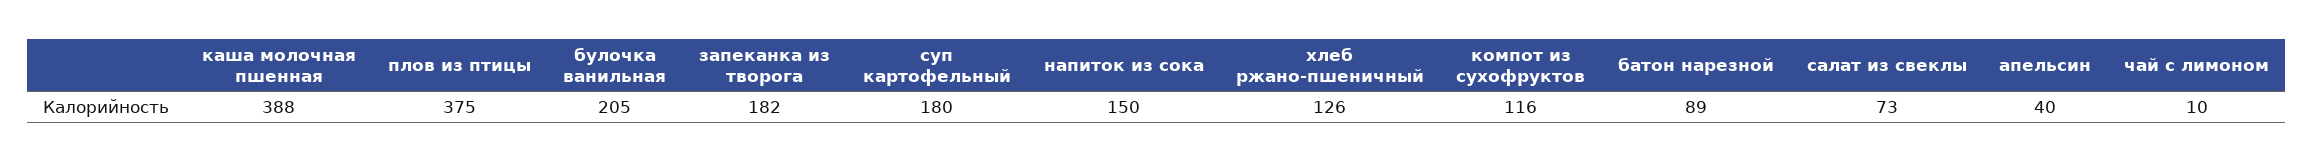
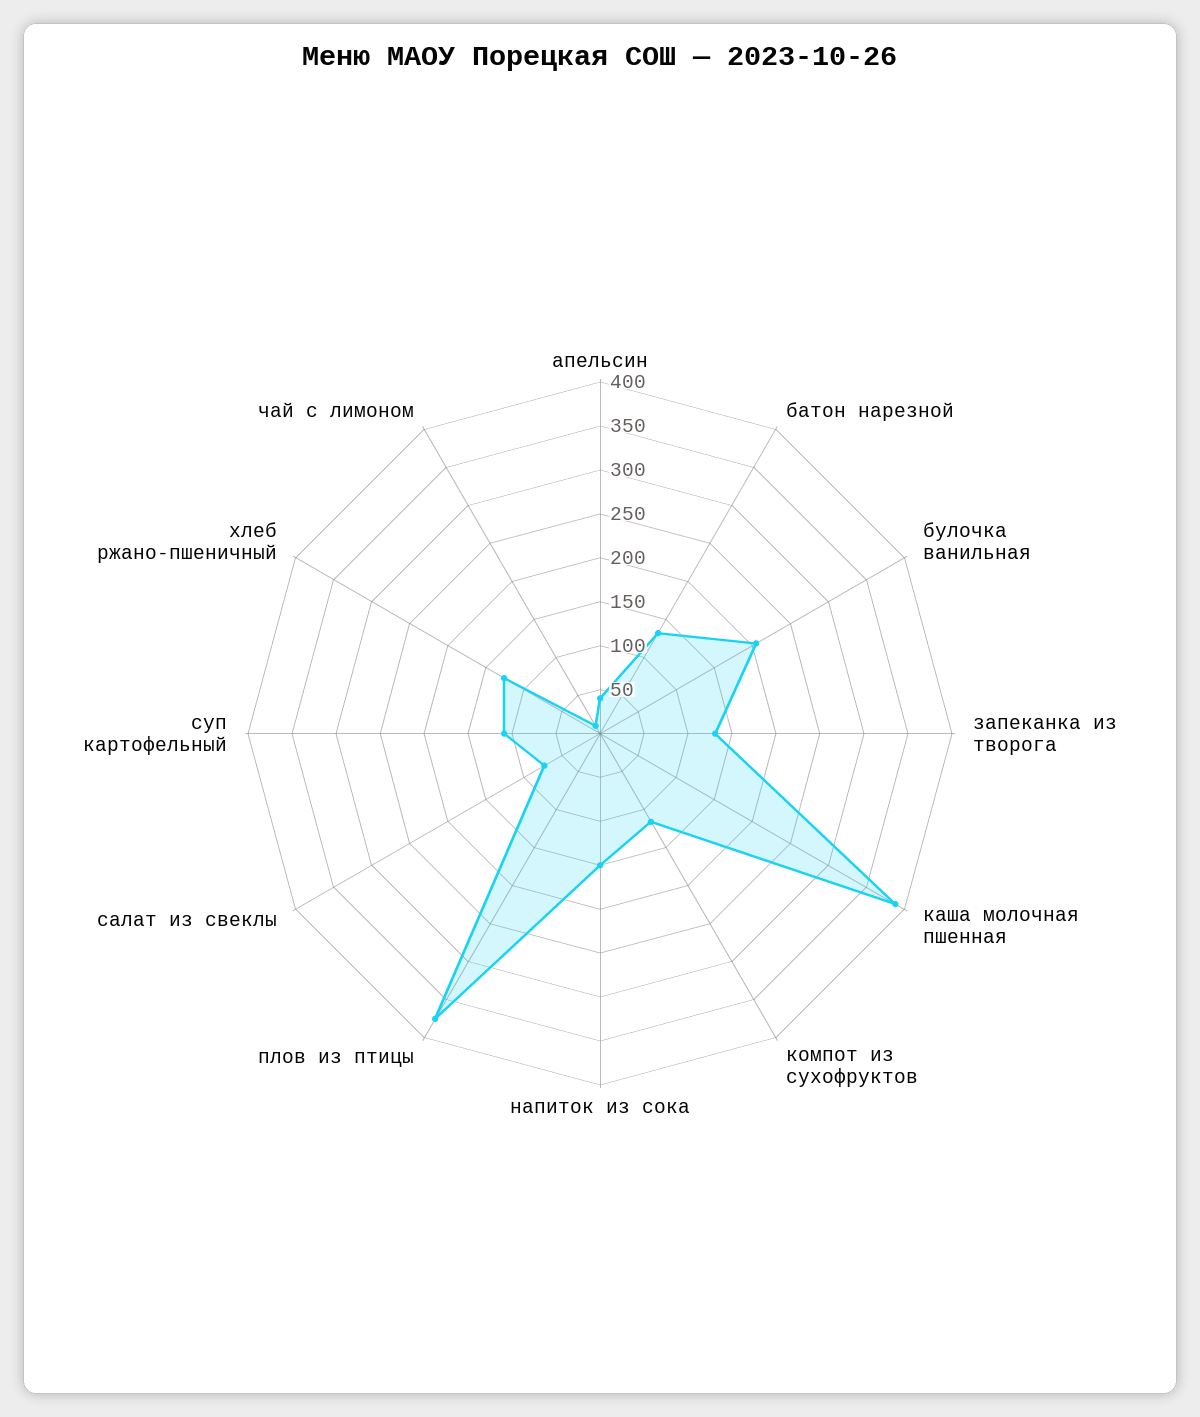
  {
    "каша молочная пшенная": 388,
    "плов из птицы": 375,
    "булочка ванильная": 205,
-   "запеканка из творога": 182,
+   "запеканка из творога": 130,
-   "суп картофельный": 180,
+   "суп картофельный": 110,
    "напиток из сока": 150,
    "хлеб ржано-пшеничный": 126,
    "компот из сухофруктов": 116,
-   "батон нарезной": 89,
+   "батон нарезной": 130,
    "салат из свеклы": 73,
    "апельсин": 40,
    "чай с лимоном": 10
  }

